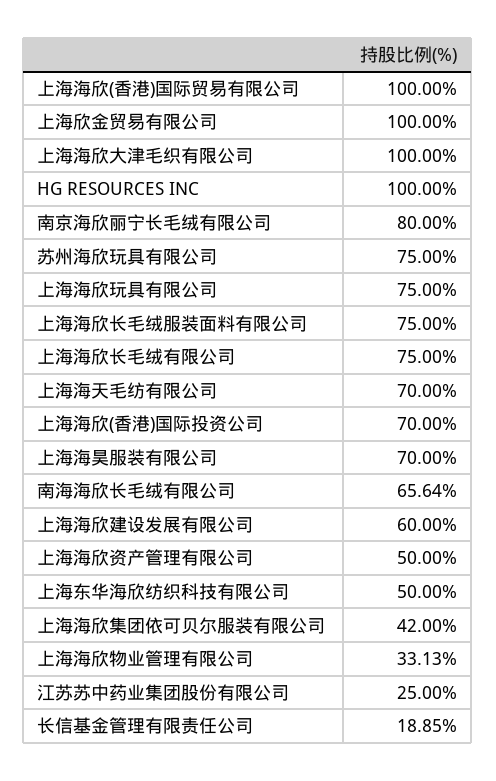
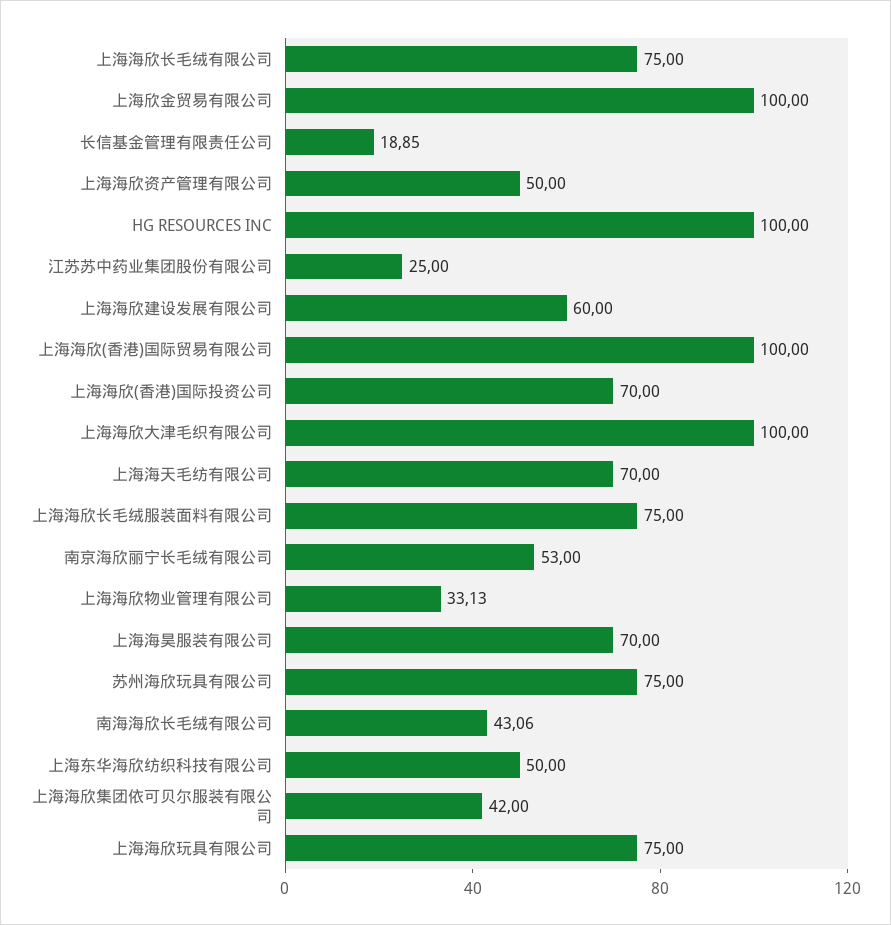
  {
    "上海海欣(香港)国际贸易有限公司": 100,
    "上海欣金贸易有限公司": 100,
    "上海海欣大津毛织有限公司": 100,
    "HG RESOURCES INC": 100,
-   "南京海欣丽宁长毛绒有限公司": 80,
+   "南京海欣丽宁长毛绒有限公司": 53,
    "苏州海欣玩具有限公司": 75,
    "上海海欣玩具有限公司": 75,
    "上海海欣长毛绒服装面料有限公司": 75,
    "上海海欣长毛绒有限公司": 75,
    "上海海天毛纺有限公司": 70,
    "上海海欣(香港)国际投资公司": 70,
    "上海海昊服装有限公司": 70,
-   "南海海欣长毛绒有限公司": 65.64,
+   "南海海欣长毛绒有限公司": 43.06,
    "上海海欣建设发展有限公司": 60,
    "上海海欣资产管理有限公司": 50,
    "上海东华海欣纺织科技有限公司": 50,
    "上海海欣集团依可贝尔服装有限公司": 42,
    "上海海欣物业管理有限公司": 33.13,
    "江苏苏中药业集团股份有限公司": 25,
    "长信基金管理有限责任公司": 18.85
  }

